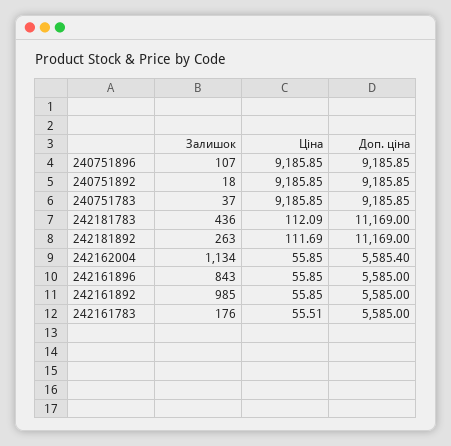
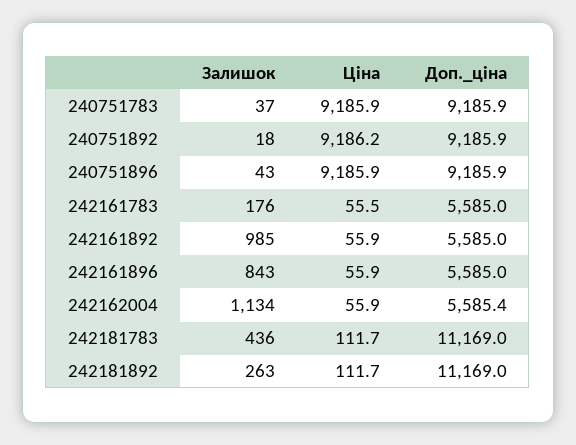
  {
    "Залишок": {
-     "240751896": 107,
+     "240751896": 43,
      "240751892": 18,
      "240751783": 37,
      "242181783": 436,
      "242181892": 263,
      "242162004": 1134,
      "242161896": 843,
      "242161892": 985,
      "242161783": 176
    },
    "Ціна": {
      "240751896": 9185.85,
-     "240751892": 9185.85,
+     "240751892": 9186.2,
      "240751783": 9185.85,
-     "242181783": 112.09,
+     "242181783": 111.7,
      "242181892": 111.69,
      "242162004": 55.85,
      "242161896": 55.85,
      "242161892": 55.85,
      "242161783": 55.51
    },
    "Доп. ціна": {
      "240751896": 9185.85,
      "240751892": 9185.85,
      "240751783": 9185.85,
      "242181783": 11169,
      "242181892": 11169,
      "242162004": 5585.4,
      "242161896": 5585,
      "242161892": 5585,
      "242161783": 5585
    }
  }

